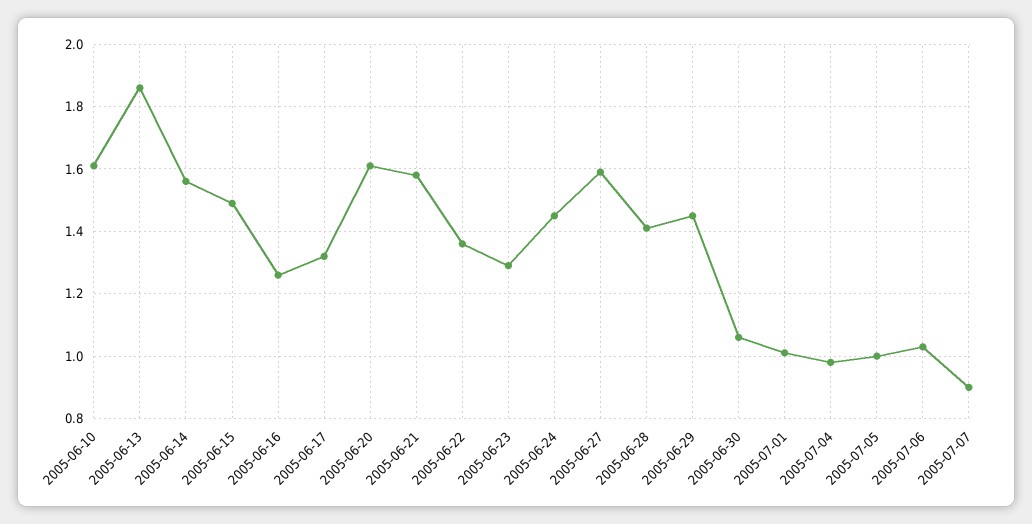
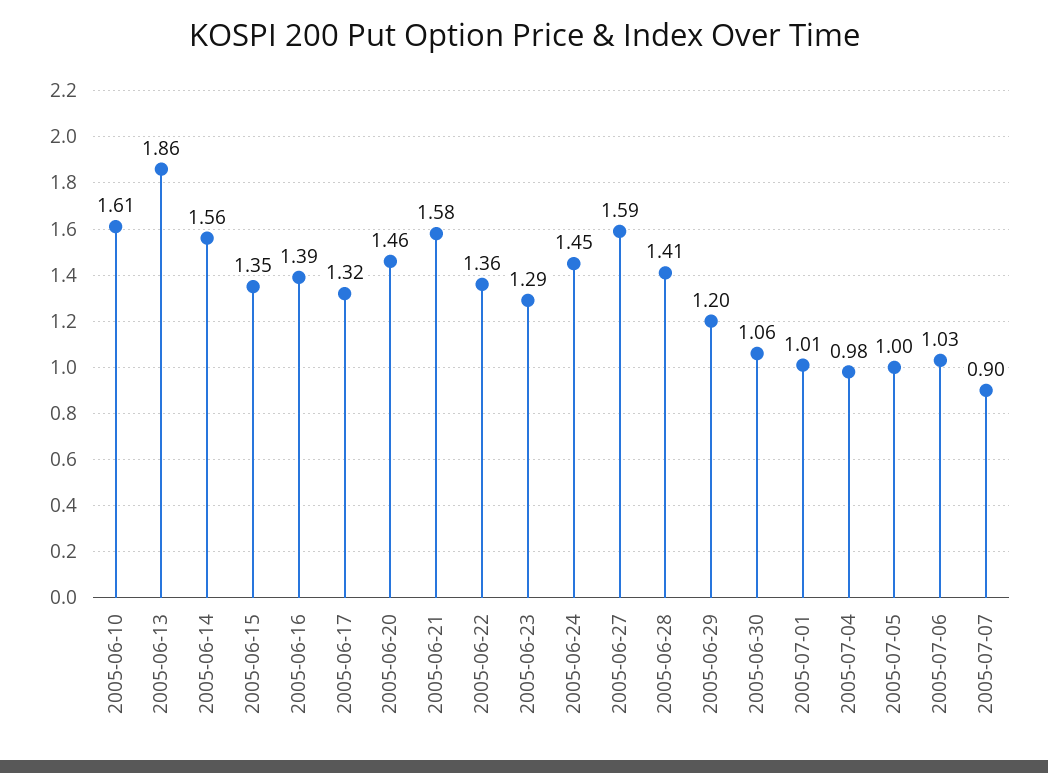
  {
    "2005-06-10": 1.61,
    "2005-06-13": 1.86,
    "2005-06-14": 1.56,
-   "2005-06-15": 1.5,
+   "2005-06-15": 1.35,
-   "2005-06-16": 1.25,
+   "2005-06-16": 1.39,
    "2005-06-17": 1.32,
-   "2005-06-20": 1.6,
+   "2005-06-20": 1.46,
    "2005-06-21": 1.58,
    "2005-06-22": 1.36,
    "2005-06-23": 1.29,
    "2005-06-24": 1.45,
    "2005-06-27": 1.59,
    "2005-06-28": 1.41,
-   "2005-06-29": 1.45,
+   "2005-06-29": 1.2,
    "2005-06-30": 1.06,
    "2005-07-01": 1.01,
    "2005-07-04": 0.98,
    "2005-07-05": 1,
    "2005-07-06": 1.03,
    "2005-07-07": 0.9
  }

